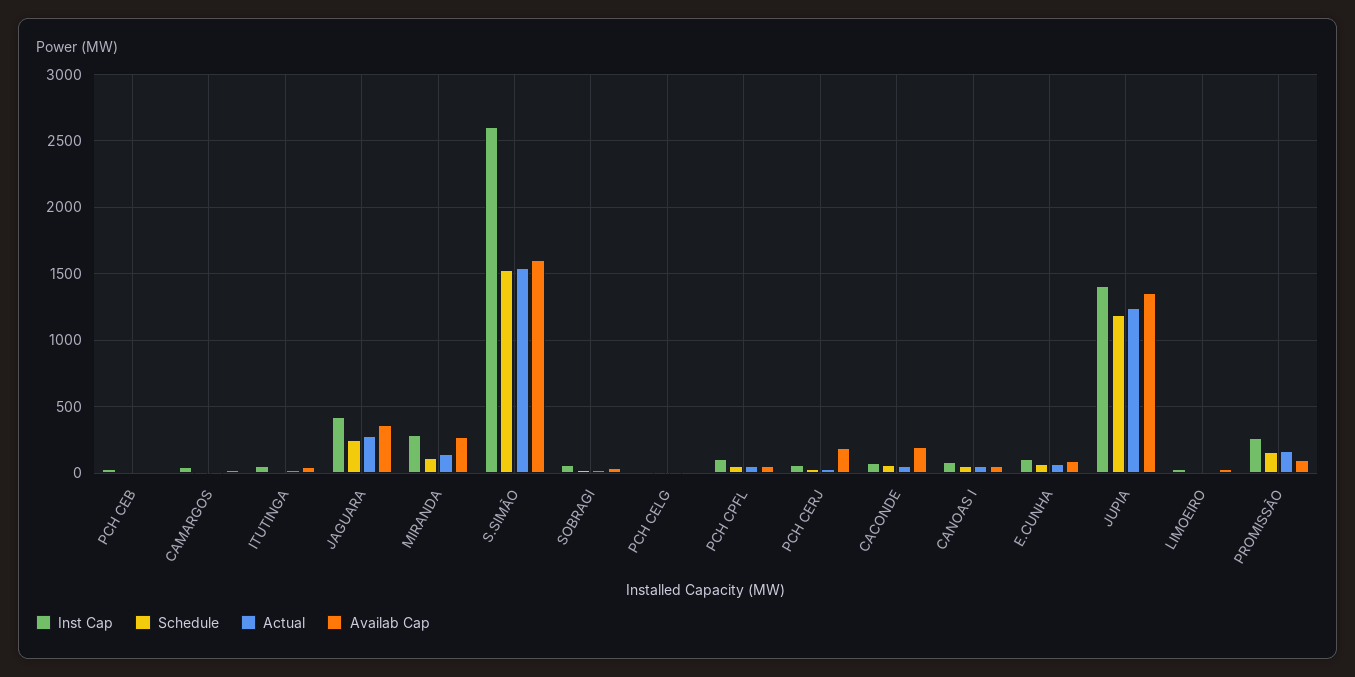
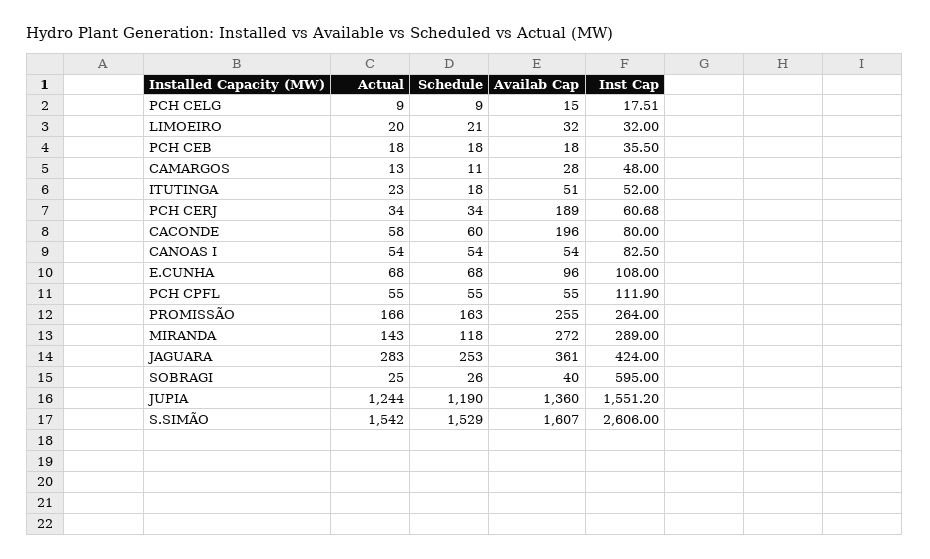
  {
    "Inst Cap": {
      "PCH CEB": 35.5,
      "CAMARGOS": 48,
      "ITUTINGA": 52,
      "JAGUARA": 424,
      "MIRANDA": 289,
      "S.SIMÃO": 2606,
-     "SOBRAGI": 50,
+     "SOBRAGI": 595,
      "PCH CELG": 17.51,
      "PCH CPFL": 111.9,
      "PCH CERJ": 60.68,
      "CACONDE": 80,
      "CANOAS I": 82.5,
      "E.CUNHA": 108,
-     "JUPIA": 1400,
+     "JUPIA": 1551.2,
      "LIMOEIRO": 32,
      "PROMISSÃO": 264
    },
    "Schedule": {
      "PCH CEB": 18,
      "CAMARGOS": 11,
      "ITUTINGA": 18,
      "JAGUARA": 253,
      "MIRANDA": 118,
      "S.SIMÃO": 1529,
      "SOBRAGI": 26,
      "PCH CELG": 9,
      "PCH CPFL": 55,
      "PCH CERJ": 34,
      "CACONDE": 60,
      "CANOAS I": 54,
      "E.CUNHA": 68,
      "JUPIA": 1190,
      "LIMOEIRO": 21,
      "PROMISSÃO": 163
    },
    "Actual": {
      "PCH CEB": 18,
      "CAMARGOS": 13,
      "ITUTINGA": 23,
      "JAGUARA": 283,
      "MIRANDA": 143,
      "S.SIMÃO": 1542,
      "SOBRAGI": 25,
      "PCH CELG": 9,
      "PCH CPFL": 55,
      "PCH CERJ": 34,
      "CACONDE": 58,
      "CANOAS I": 54,
      "E.CUNHA": 68,
      "JUPIA": 1244,
      "LIMOEIRO": 20,
      "PROMISSÃO": 166
    },
    "Availab Cap": {
      "PCH CEB": 18,
      "CAMARGOS": 28,
      "ITUTINGA": 51,
      "JAGUARA": 361,
      "MIRANDA": 272,
      "S.SIMÃO": 1607,
      "SOBRAGI": 40,
      "PCH CELG": 15,
      "PCH CPFL": 55,
      "PCH CERJ": 189,
      "CACONDE": 196,
      "CANOAS I": 54,
      "E.CUNHA": 96,
      "JUPIA": 1360,
      "LIMOEIRO": 32,
-     "PROMISSÃO": 100
+     "PROMISSÃO": 255
    }
  }

